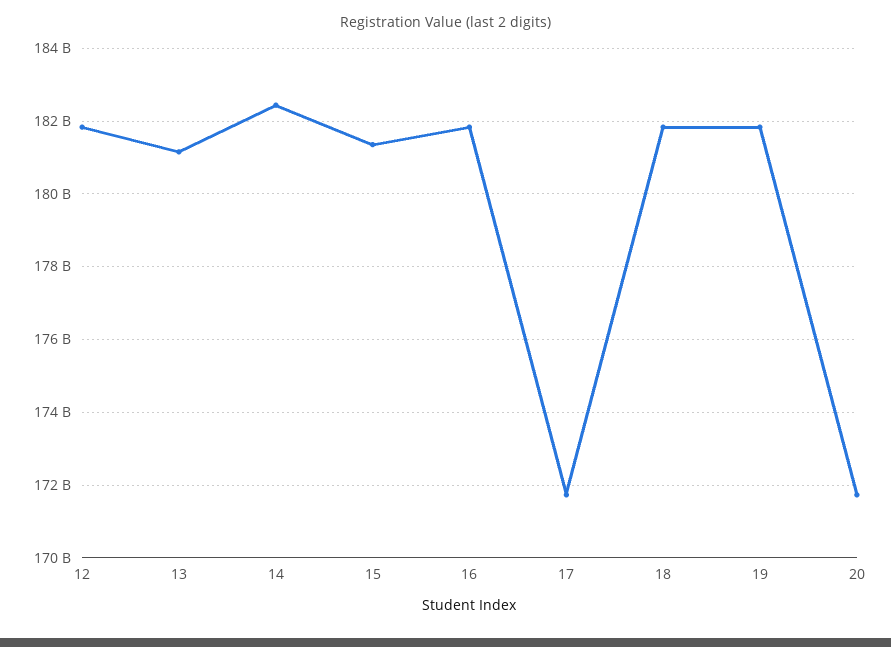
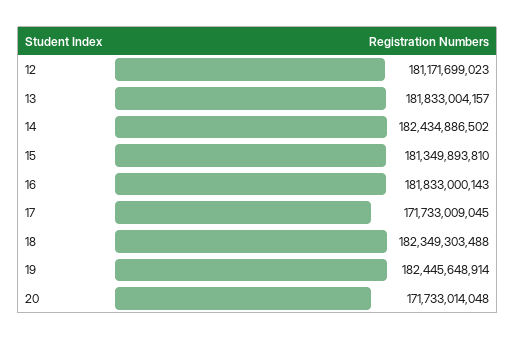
  {
-   "12": 181800000000,
+   "12": 181171699023,
-   "13": 181200000000,
+   "13": 181833004157,
    "14": 182434886502,
    "15": 181349893810,
    "16": 181833000143,
    "17": 171733009045,
-   "18": 181800000000,
+   "18": 182349303488,
-   "19": 181800000000,
+   "19": 182445648914,
    "20": 171733014048
  }

